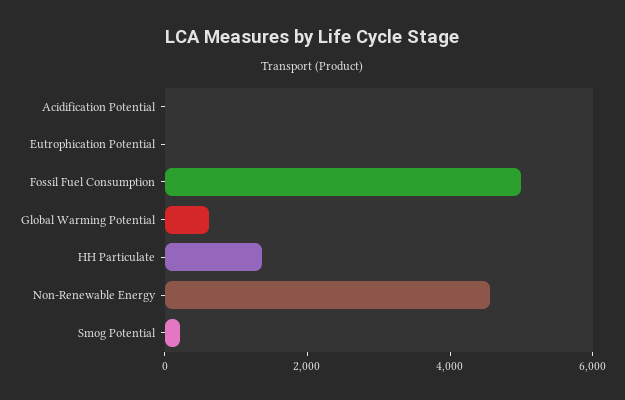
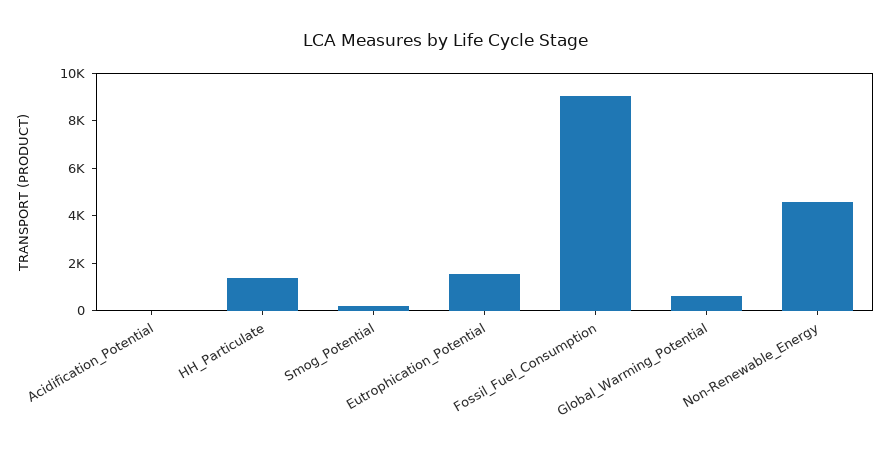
  {
    "Acidification Potential": 0,
-   "Eutrophication Potential": 0,
+   "Eutrophication Potential": 1500,
-   "Fossil Fuel Consumption": 5000,
+   "Fossil Fuel Consumption": 9000,
    "Global Warming Potential": 500,
    "HH Particulate": 1500,
    "Non-Renewable Energy": 4500,
    "Smog Potential": 0
  }

